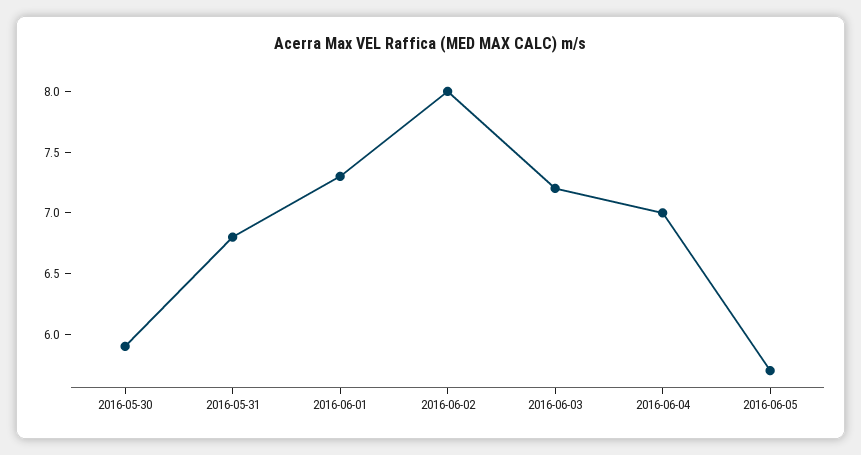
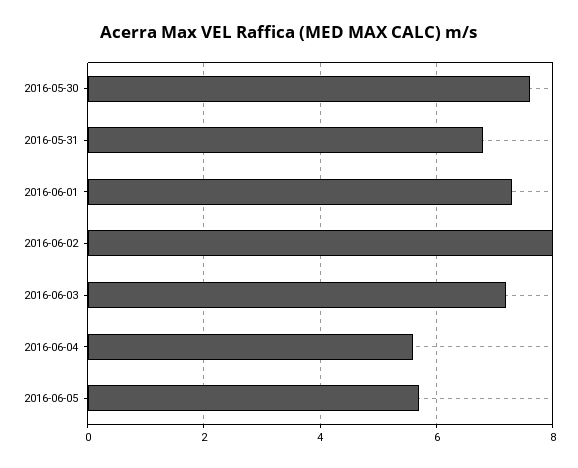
  {
-   "2016-05-30": 5.9,
+   "2016-05-30": 7.5,
    "2016-05-31": 6.8,
    "2016-06-01": 7.3,
    "2016-06-02": 8,
    "2016-06-03": 7.2,
-   "2016-06-04": 7,
+   "2016-06-04": 5.5,
    "2016-06-05": 5.7
  }

